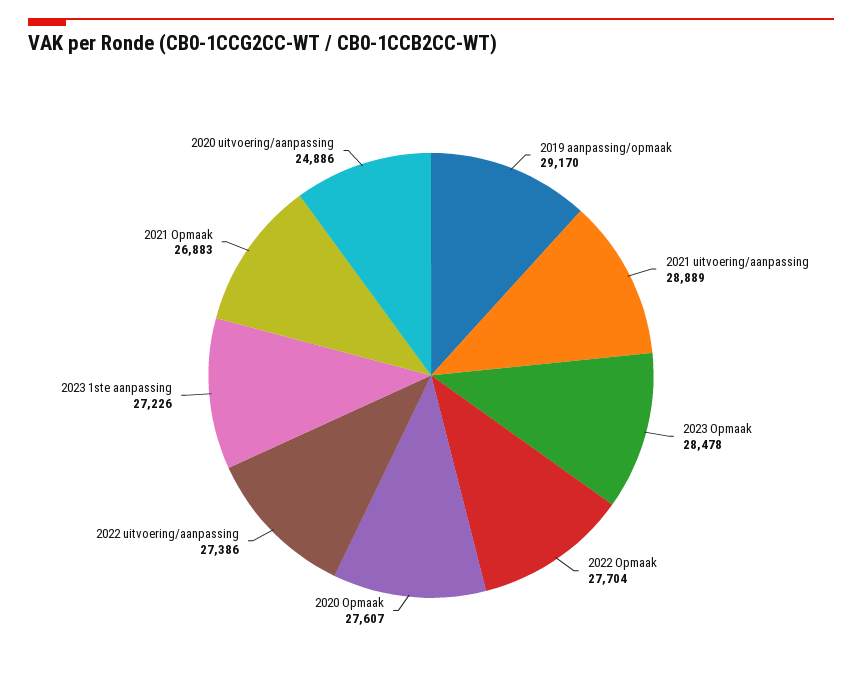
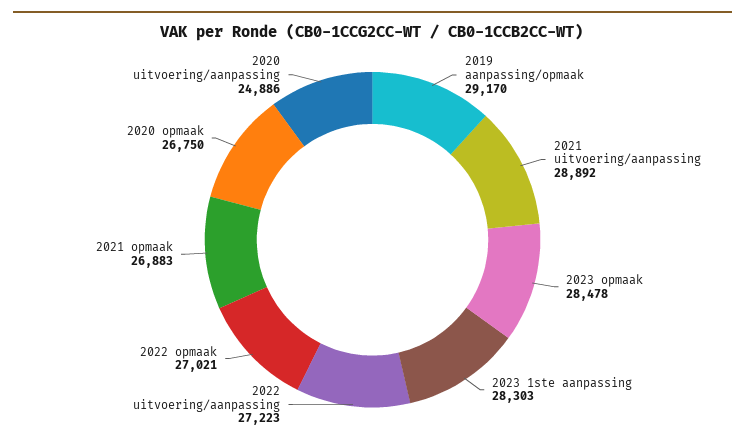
  {
    "2019 aanpassing/opmaak": 29170,
-   "2021 uitvoering/aanpassing": 28889,
+   "2021 uitvoering/aanpassing": 28892,
    "2023 Opmaak": 28478,
-   "2022 Opmaak": 27704,
+   "2022 Opmaak": 27021,
-   "2020 Opmaak": 27607,
+   "2020 Opmaak": 26750,
-   "2022 uitvoering/aanpassing": 27386,
+   "2022 uitvoering/aanpassing": 27223,
-   "2023 1ste aanpassing": 27226,
+   "2023 1ste aanpassing": 28303,
    "2021 Opmaak": 26883,
    "2020 uitvoering/aanpassing": 24886
  }

